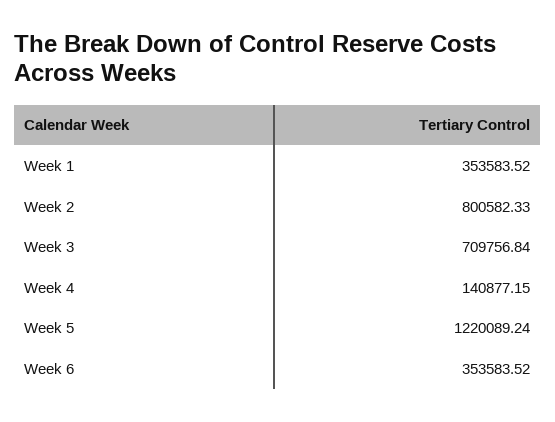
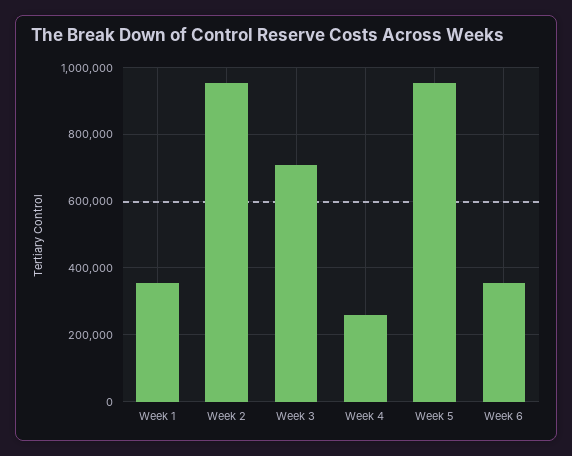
  {
    "Week 1": 353583.52,
-   "Week 2": 800582.33,
+   "Week 2": 960000,
    "Week 3": 709756.84,
-   "Week 4": 140877.15,
+   "Week 4": 260000,
-   "Week 5": 1220089.24,
+   "Week 5": 960000,
    "Week 6": 353583.52
  }

